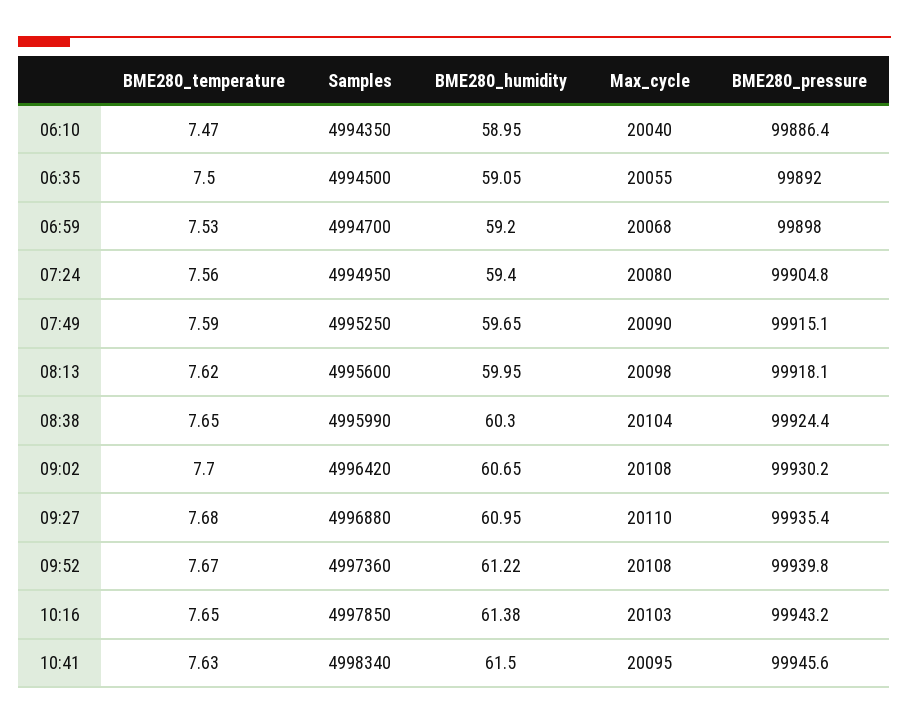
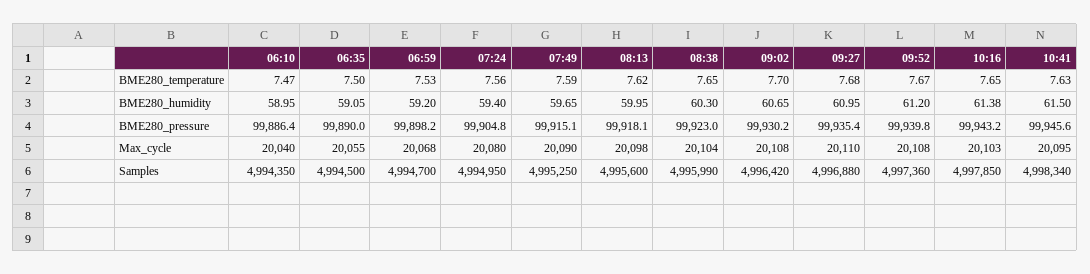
  {
    "BME280_temperature": {
      "06:10": 7.47,
      "06:35": 7.5,
      "06:59": 7.53,
      "07:24": 7.56,
      "07:49": 7.59,
      "08:13": 7.62,
      "08:38": 7.65,
      "09:02": 7.7,
      "09:27": 7.68,
      "09:52": 7.67,
      "10:16": 7.65,
      "10:41": 7.63
    },
    "Samples": {
      "06:10": 4994350,
      "06:35": 4994500,
      "06:59": 4994700,
      "07:24": 4994950,
      "07:49": 4995250,
      "08:13": 4995600,
      "08:38": 4995990,
      "09:02": 4996420,
      "09:27": 4996880,
      "09:52": 4997360,
      "10:16": 4997850,
      "10:41": 4998340
    },
    "BME280_humidity": {
      "06:10": 58.95,
      "06:35": 59.05,
      "06:59": 59.2,
      "07:24": 59.4,
      "07:49": 59.65,
      "08:13": 59.95,
      "08:38": 60.3,
      "09:02": 60.65,
      "09:27": 60.95,
-     "09:52": 61.22,
+     "09:52": 61.2,
      "10:16": 61.38,
      "10:41": 61.5
    },
    "Max_cycle": {
      "06:10": 20040,
      "06:35": 20055,
      "06:59": 20068,
      "07:24": 20080,
      "07:49": 20090,
      "08:13": 20098,
      "08:38": 20104,
      "09:02": 20108,
      "09:27": 20110,
      "09:52": 20108,
      "10:16": 20103,
      "10:41": 20095
    },
    "BME280_pressure": {
      "06:10": 99886.4,
-     "06:35": 99892,
+     "06:35": 99890,
-     "06:59": 99898,
+     "06:59": 99898.2,
      "07:24": 99904.8,
      "07:49": 99915.1,
      "08:13": 99918.1,
-     "08:38": 99924.4,
+     "08:38": 99923,
      "09:02": 99930.2,
      "09:27": 99935.4,
      "09:52": 99939.8,
      "10:16": 99943.2,
      "10:41": 99945.6
    }
  }

